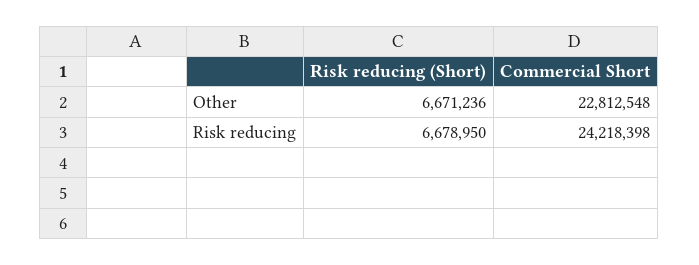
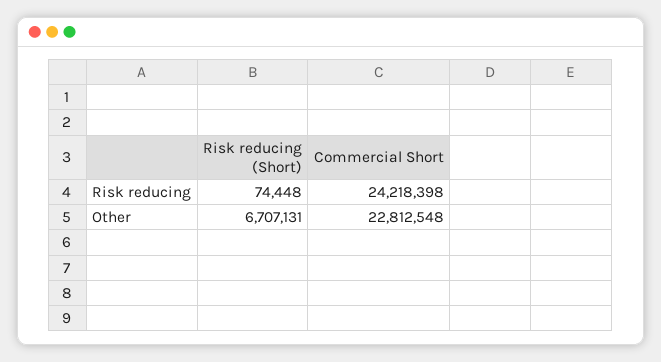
  {
    "Risk reducing (Short)": {
-     "Other": 6671236,
+     "Other": 6707131,
-     "Risk reducing": 6678950
+     "Risk reducing": 74448
    },
    "Commercial Short": {
      "Other": 22812548,
      "Risk reducing": 24218398
    }
  }

